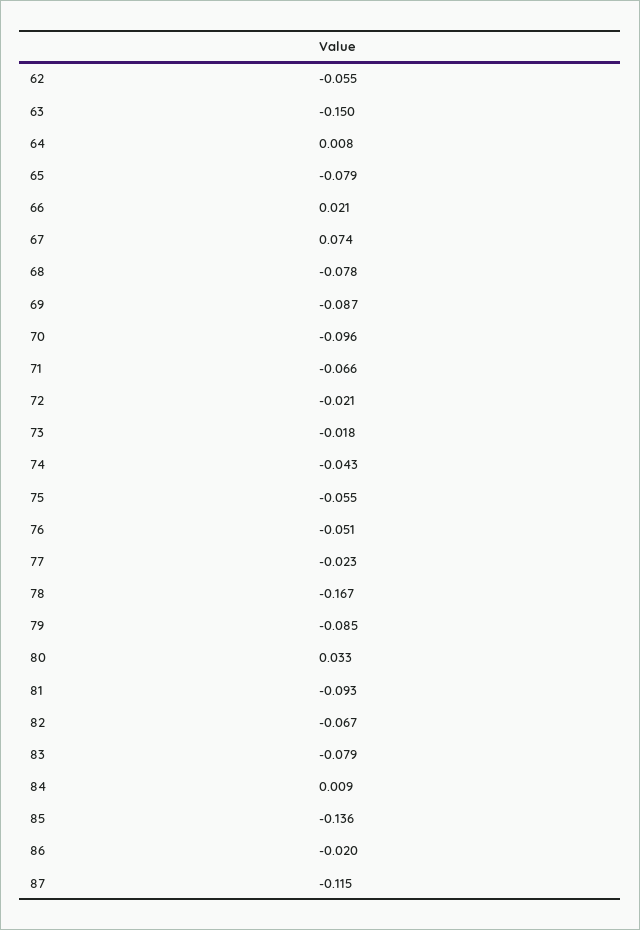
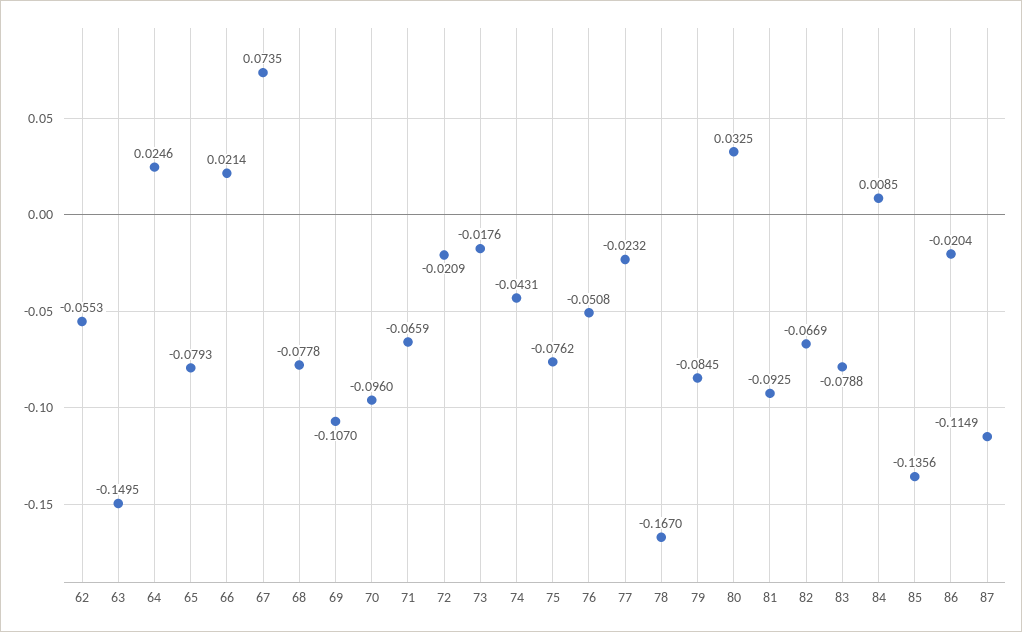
  {
    "62": -0.0553,
    "63": -0.1495,
-   "64": 0.008,
+   "64": 0.0246,
    "65": -0.0793,
    "66": 0.0214,
    "67": 0.0735,
    "68": -0.0778,
-   "69": -0.087,
+   "69": -0.107,
    "70": -0.096,
    "71": -0.0659,
    "72": -0.0209,
    "73": -0.0176,
    "74": -0.0431,
-   "75": -0.055,
+   "75": -0.0762,
    "76": -0.0508,
    "77": -0.0232,
    "78": -0.167,
    "79": -0.0845,
    "80": 0.0325,
    "81": -0.0925,
    "82": -0.0669,
    "83": -0.0788,
    "84": 0.0085,
    "85": -0.1356,
    "86": -0.0204,
    "87": -0.1149
  }

